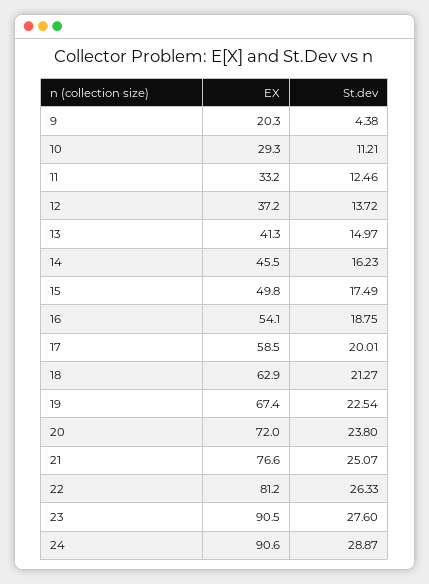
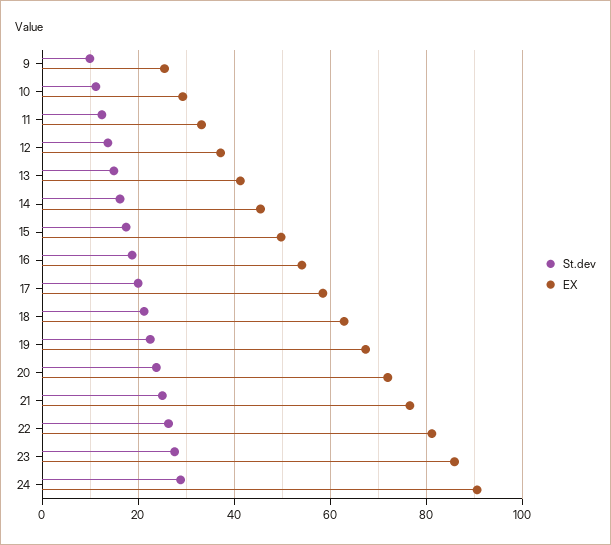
  {
    "EX": {
-     "9": 20.3,
+     "9": 26,
      "10": 29.3,
      "11": 33.2,
      "12": 37.2,
      "13": 41.3,
      "14": 45.5,
      "15": 49.8,
      "16": 54.1,
      "17": 58.5,
      "18": 62.9,
      "19": 67.4,
      "20": 72,
      "21": 76.6,
      "22": 81.2,
-     "23": 90.5,
+     "23": 86,
      "24": 90.6
    },
    "St.dev": {
-     "9": 4.38,
+     "9": 10,
      "10": 11.21,
      "11": 12.46,
      "12": 13.72,
      "13": 14.97,
      "14": 16.23,
      "15": 17.49,
      "16": 18.75,
      "17": 20.01,
      "18": 21.27,
      "19": 22.54,
      "20": 23.8,
      "21": 25.07,
      "22": 26.33,
      "23": 27.6,
      "24": 28.87
    }
  }

